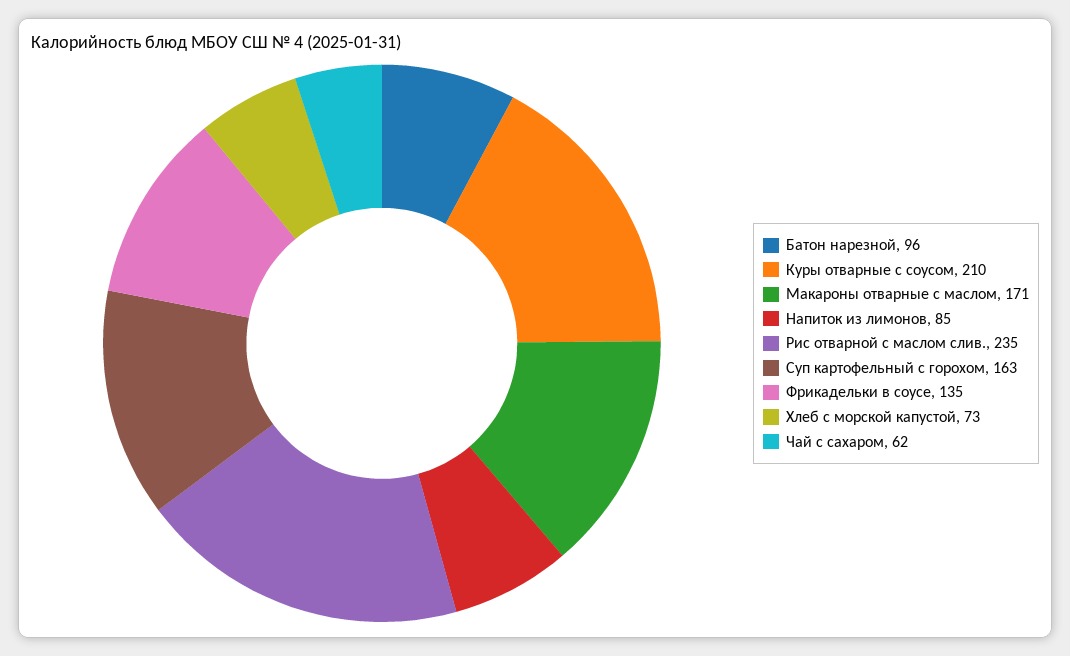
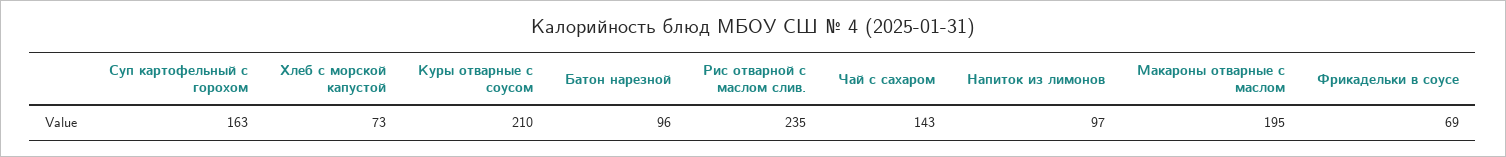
  {
    "Батон нарезной": 96,
    "Куры отварные с соусом": 210,
-   "Макароны отварные с маслом": 171,
+   "Макароны отварные с маслом": 195,
-   "Напиток из лимонов": 85,
+   "Напиток из лимонов": 97,
    "Рис отварной с маслом слив.": 235,
    "Суп картофельный с горохом": 163,
-   "Фрикадельки в соусе": 135,
+   "Фрикадельки в соусе": 69,
    "Хлеб с морской капустой": 73,
-   "Чай с сахаром": 62
+   "Чай с сахаром": 143
  }

